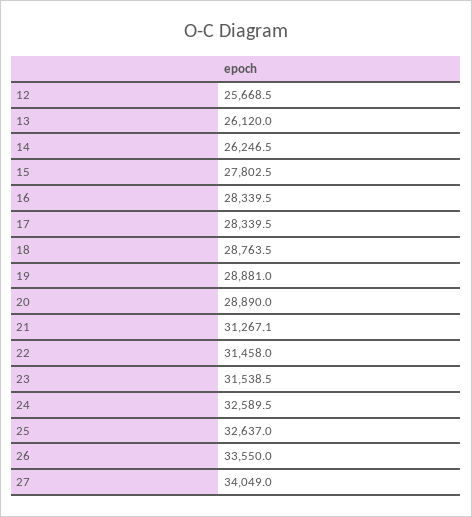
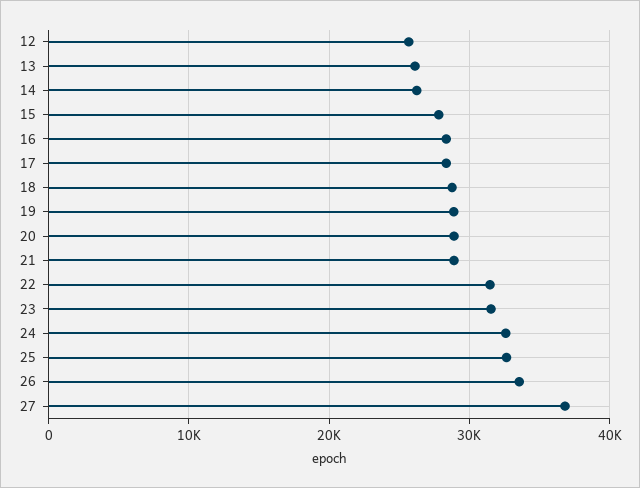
  {
    "12": 25668.5,
    "13": 26120,
    "14": 26246.5,
    "15": 27802.5,
    "16": 28339.5,
    "17": 28339.5,
    "18": 28763.5,
    "19": 28881,
    "20": 28890,
-   "21": 31267.1,
+   "21": 29000,
    "22": 31458,
    "23": 31538.5,
    "24": 32589.5,
    "25": 32637,
    "26": 33550,
-   "27": 34049
+   "27": 37000
  }

